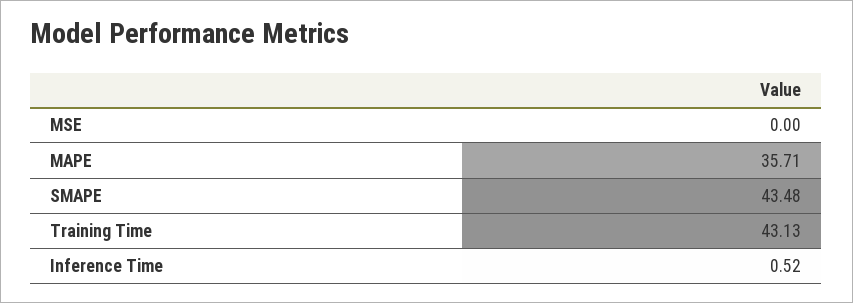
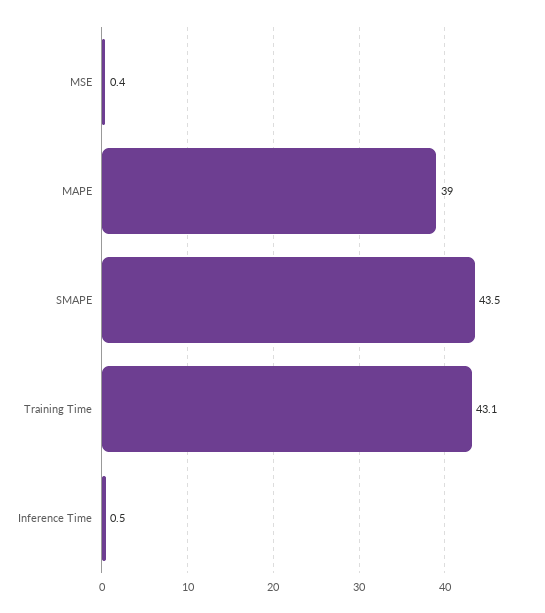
  {
-   "MSE": 0,
+   "MSE": 0.4,
-   "MAPE": 35.71,
+   "MAPE": 39,
    "SMAPE": 43.48,
    "Training Time": 43.13,
    "Inference Time": 0.52
  }

